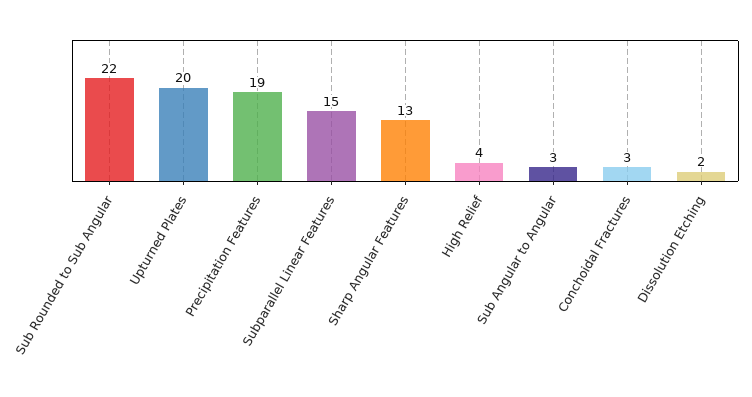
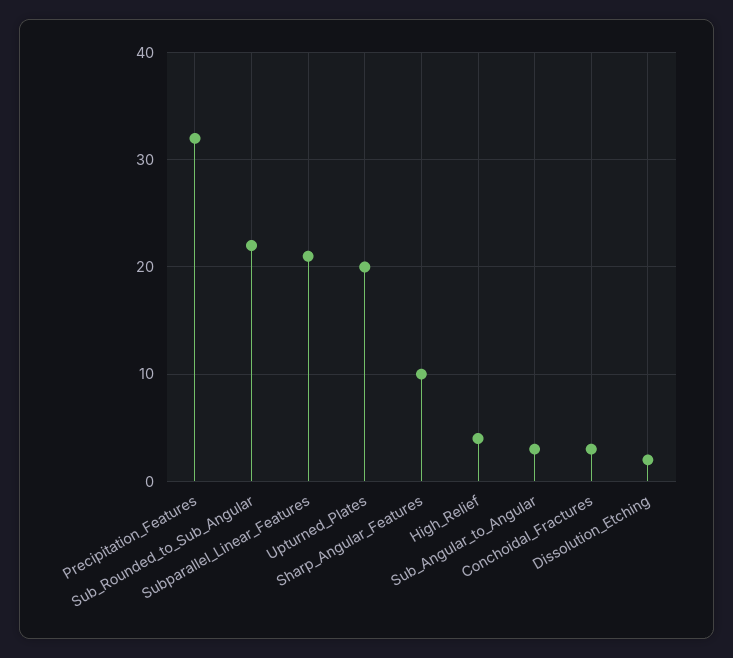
  {
    "Sub Rounded to Sub Angular": 22,
    "Upturned Plates": 20,
-   "Precipitation Features": 19,
+   "Precipitation Features": 32,
-   "Subparallel Linear Features": 15,
+   "Subparallel Linear Features": 21,
-   "Sharp Angular Features": 13,
+   "Sharp Angular Features": 10,
    "High Relief": 4,
    "Sub Angular to Angular": 3,
    "Conchoidal Fractures": 3,
    "Dissolution Etching": 2
  }

